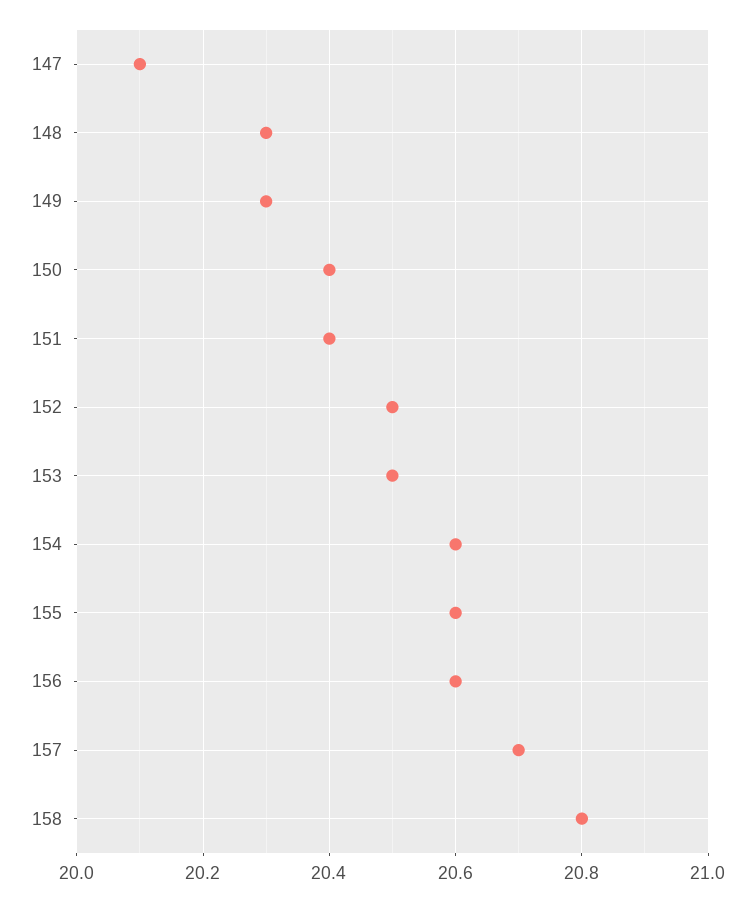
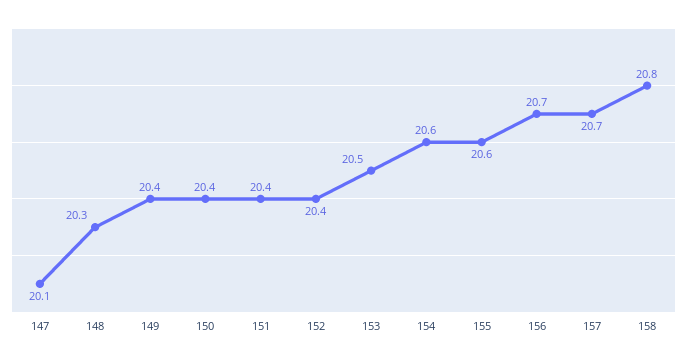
  {
    "147": 20.1,
    "148": 20.3,
-   "149": 20.3,
+   "149": 20.4,
    "150": 20.4,
    "151": 20.4,
-   "152": 20.5,
+   "152": 20.4,
    "153": 20.5,
    "154": 20.6,
    "155": 20.6,
-   "156": 20.6,
+   "156": 20.7,
    "157": 20.7,
    "158": 20.8
  }

